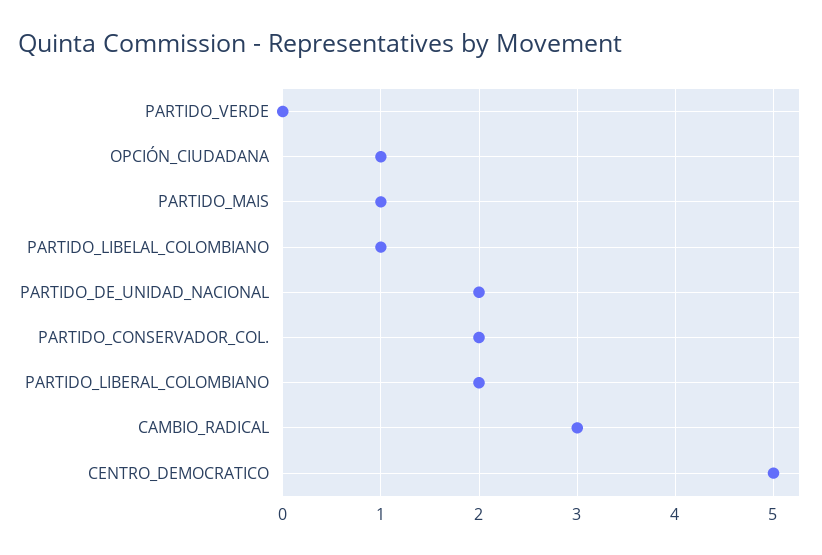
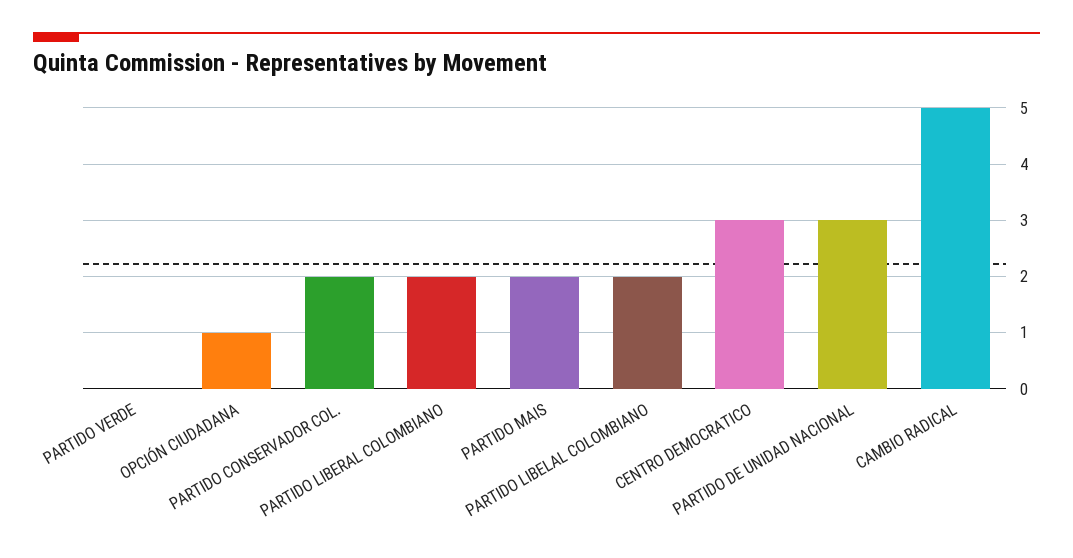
  {
    "PARTIDO_VERDE": 0,
    "OPCIÓN_CIUDADANA": 1,
-   "PARTIDO_MAIS": 1,
+   "PARTIDO_MAIS": 2,
-   "PARTIDO_LIBELAL_COLOMBIANO": 1,
+   "PARTIDO_LIBELAL_COLOMBIANO": 2,
-   "PARTIDO_DE_UNIDAD_NACIONAL": 2,
+   "PARTIDO_DE_UNIDAD_NACIONAL": 3,
    "PARTIDO_CONSERVADOR_COL.": 2,
    "PARTIDO_LIBERAL_COLOMBIANO": 2,
-   "CAMBIO_RADICAL": 3,
+   "CAMBIO_RADICAL": 5,
-   "CENTRO_DEMOCRATICO": 5
+   "CENTRO_DEMOCRATICO": 3
  }

